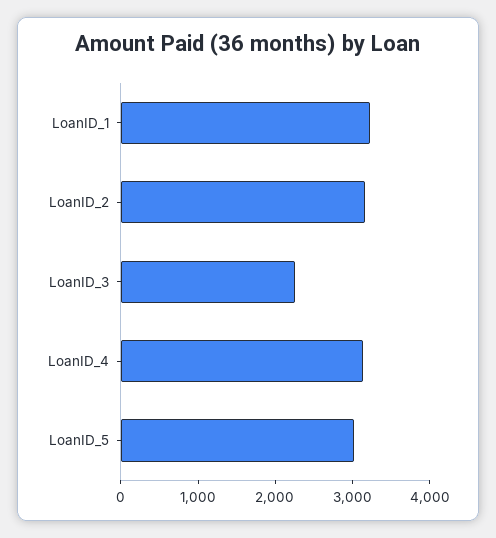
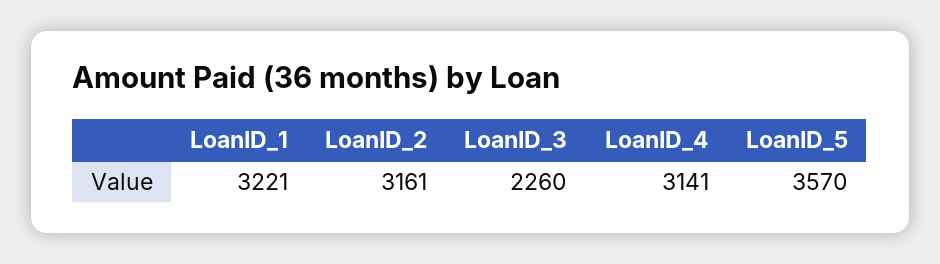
  {
    "LoanID_1": 3221,
    "LoanID_2": 3161,
    "LoanID_3": 2260,
    "LoanID_4": 3141,
-   "LoanID_5": 3000
+   "LoanID_5": 3570
  }

